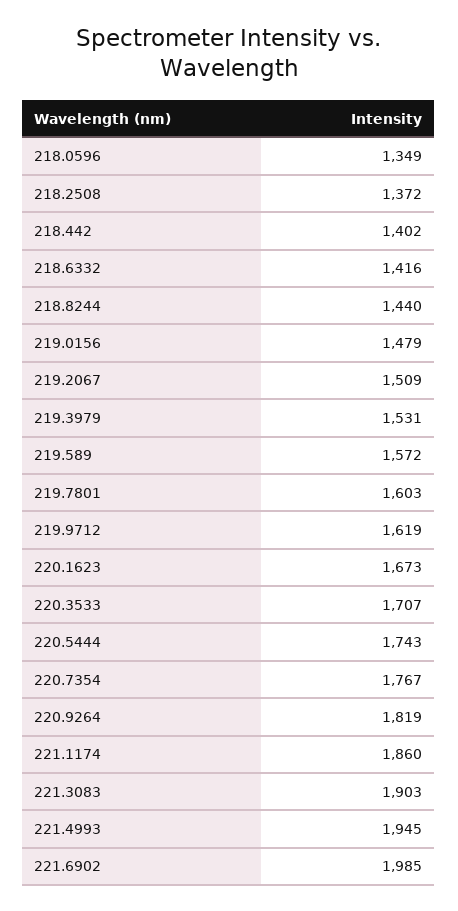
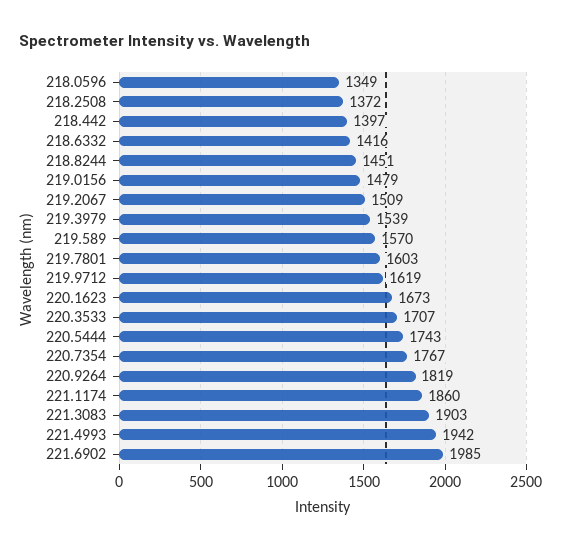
  {
    "218.0596": 1349,
    "218.2508": 1372,
-   "218.442": 1402,
+   "218.442": 1397,
    "218.6332": 1416,
-   "218.8244": 1440,
+   "218.8244": 1451,
    "219.0156": 1479,
    "219.2067": 1509,
-   "219.3979": 1531,
+   "219.3979": 1539,
-   "219.589": 1572,
+   "219.589": 1570,
    "219.7801": 1603,
    "219.9712": 1619,
    "220.1623": 1673,
    "220.3533": 1707,
    "220.5444": 1743,
    "220.7354": 1767,
    "220.9264": 1819,
    "221.1174": 1860,
    "221.3083": 1903,
-   "221.4993": 1945,
+   "221.4993": 1942,
    "221.6902": 1985
  }

